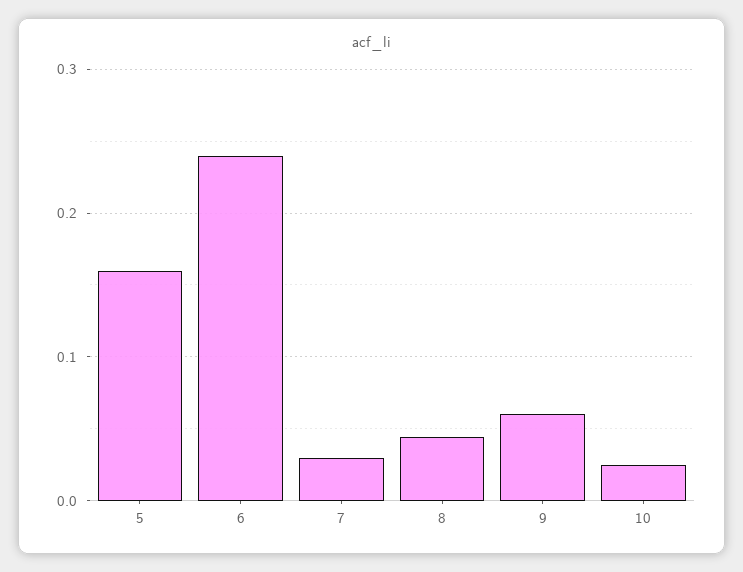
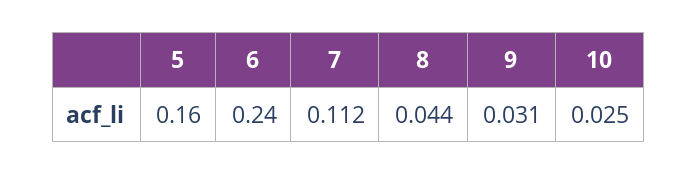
  {
    "5": 0.16,
    "6": 0.24,
-   "7": 0.03,
+   "7": 0.112,
    "8": 0.044,
-   "9": 0.06,
+   "9": 0.031,
    "10": 0.025
  }

